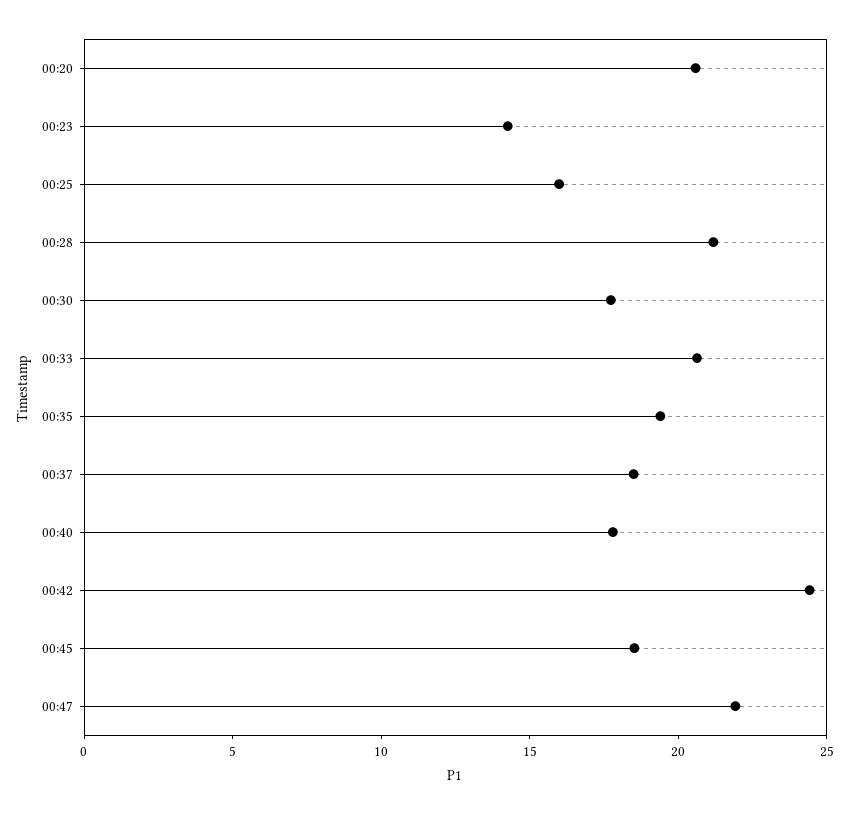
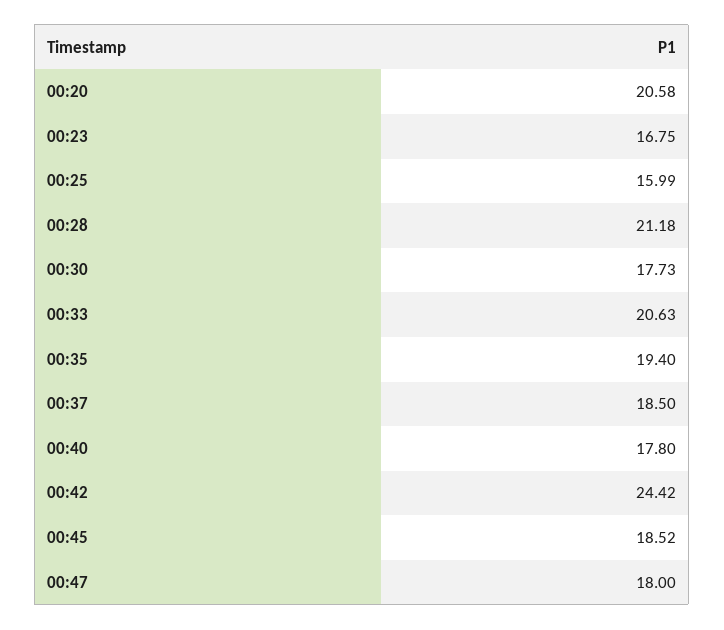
  {
    "00:20": 20.58,
-   "00:23": 14,
+   "00:23": 16.75,
    "00:25": 15.99,
    "00:28": 21.18,
    "00:30": 17.73,
    "00:33": 20.63,
    "00:35": 19.4,
    "00:37": 18.5,
    "00:40": 17.8,
    "00:42": 24.42,
    "00:45": 18.52,
-   "00:47": 22
+   "00:47": 18
  }

